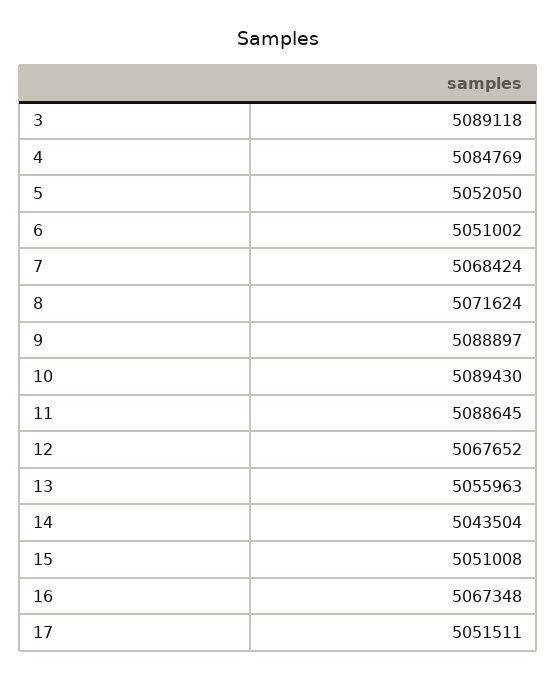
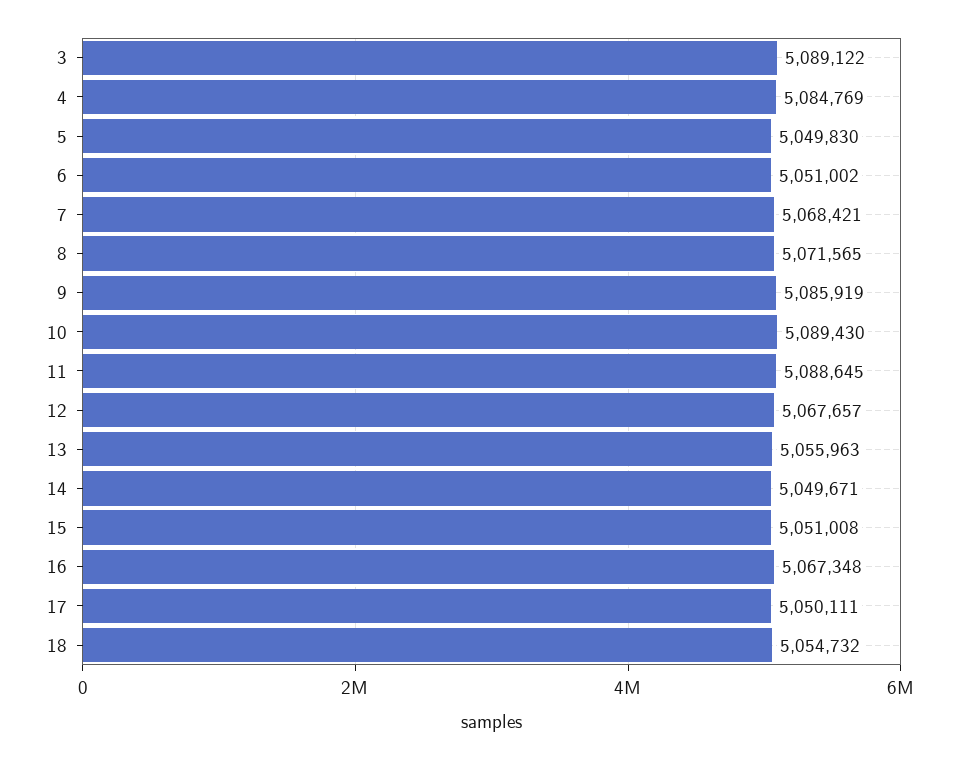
  {
-   "3": 5089118,
+   "3": 5089122,
    "4": 5084769,
-   "5": 5052050,
+   "5": 5049830,
    "6": 5051002,
-   "7": 5068424,
+   "7": 5068421,
-   "8": 5071624,
+   "8": 5071565,
-   "9": 5088897,
+   "9": 5085919,
    "10": 5089430,
    "11": 5088645,
-   "12": 5067652,
+   "12": 5067657,
    "13": 5055963,
-   "14": 5043504,
+   "14": 5049671,
    "15": 5051008,
    "16": 5067348,
-   "17": 5051511
+   "17": 5050111,
+   "18": 5054732
  }

